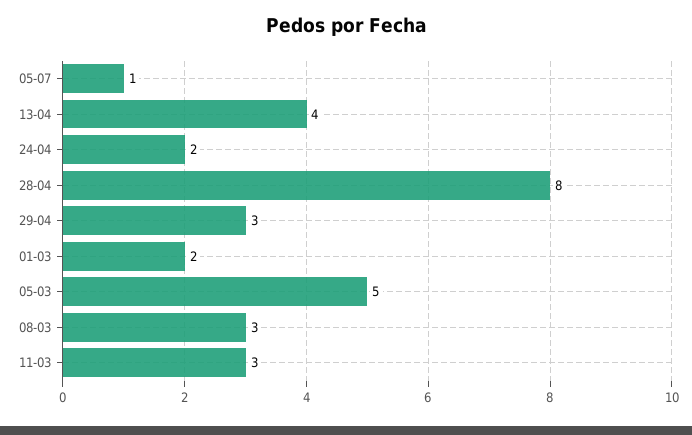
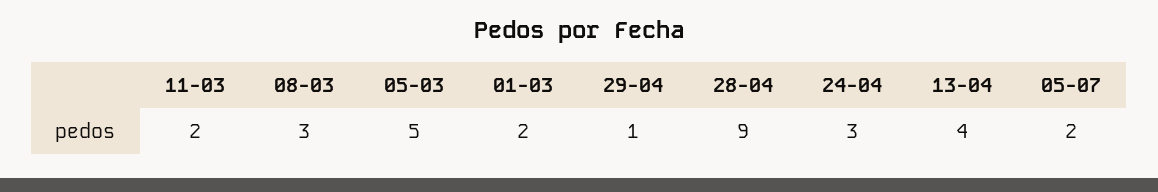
  {
-   "05-07": 1,
+   "05-07": 2,
    "13-04": 4,
-   "24-04": 2,
+   "24-04": 3,
-   "28-04": 8,
+   "28-04": 9,
-   "29-04": 3,
+   "29-04": 1,
    "01-03": 2,
    "05-03": 5,
    "08-03": 3,
-   "11-03": 3
+   "11-03": 2
  }

